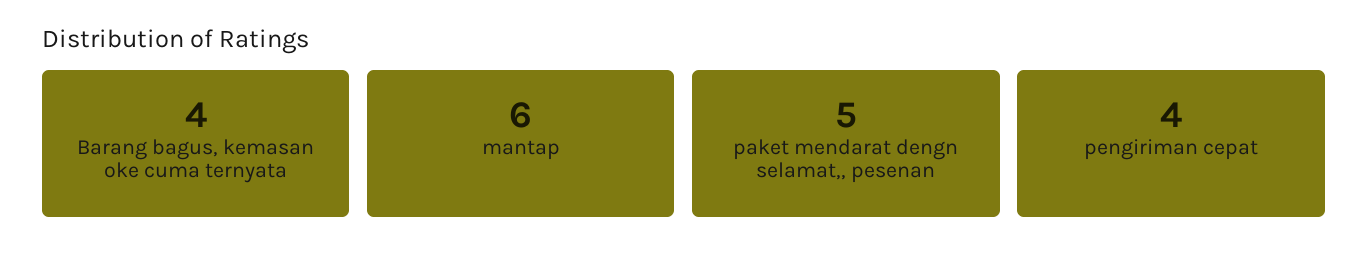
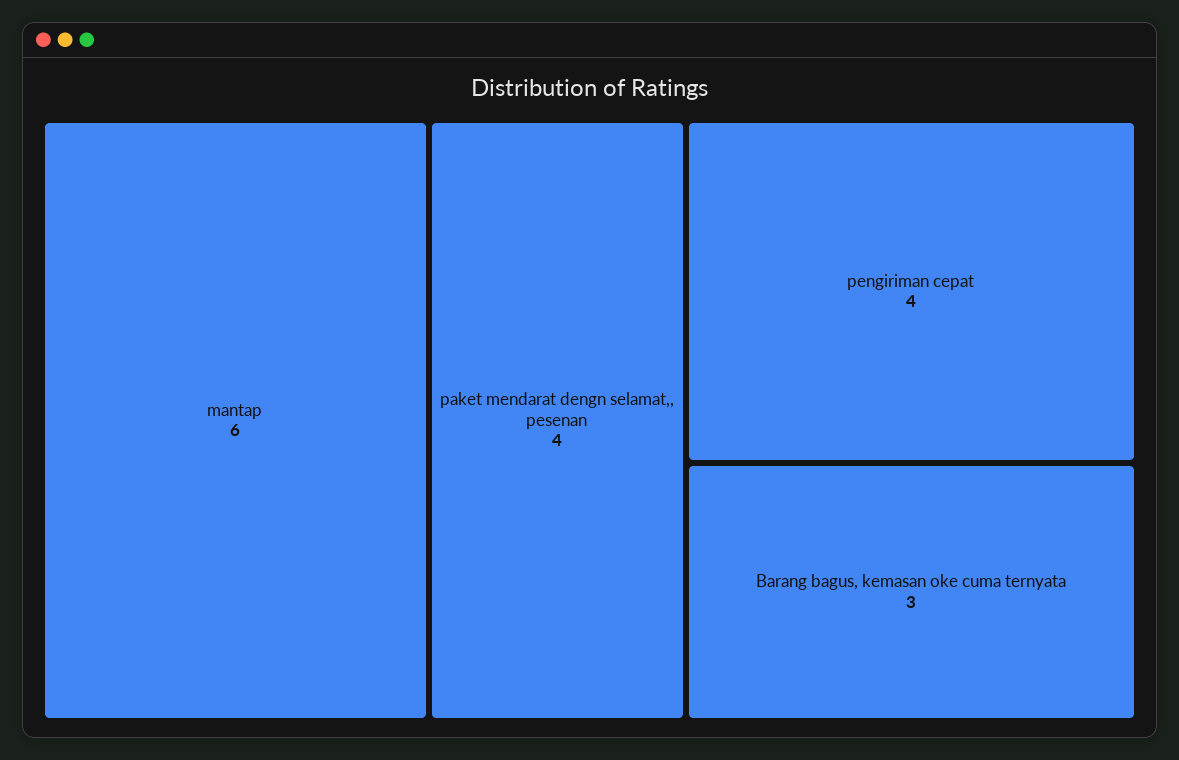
  {
-   "Barang bagus, kemasan oke cuma ternyata": 4,
+   "Barang bagus, kemasan oke cuma ternyata": 3,
    "mantap": 6,
-   "paket mendarat dengn selamat,, pesenan": 5,
+   "paket mendarat dengn selamat,, pesenan": 4,
    "pengiriman cepat": 4
  }

